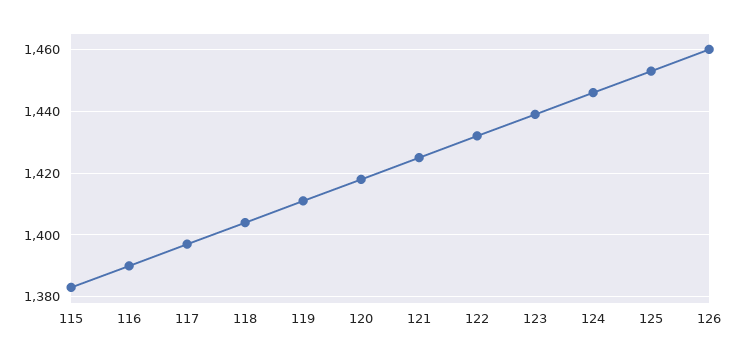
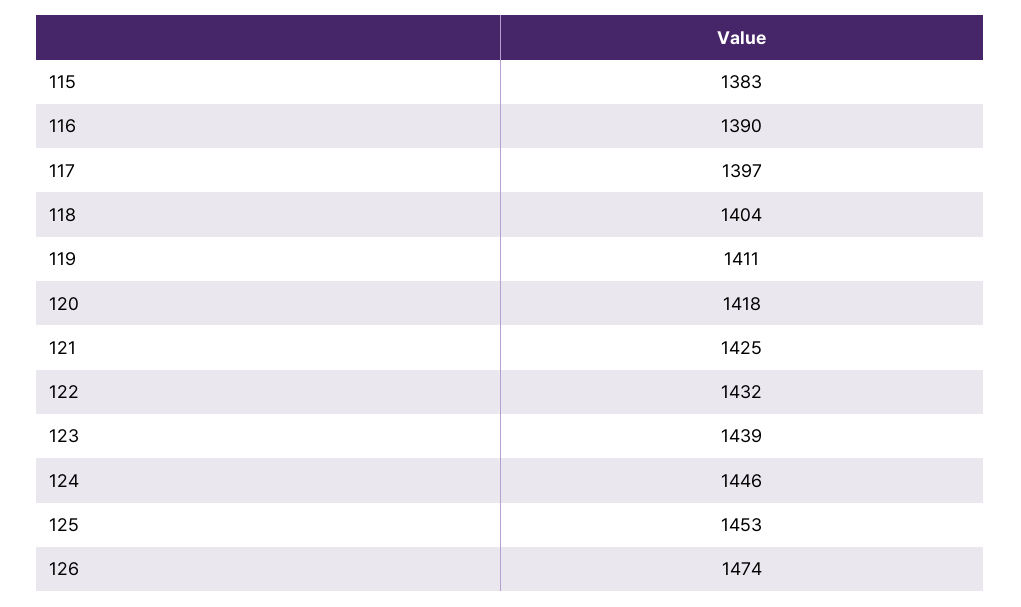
  {
    "115": 1383,
    "116": 1390,
    "117": 1397,
    "118": 1404,
    "119": 1411,
    "120": 1418,
    "121": 1425,
    "122": 1432,
    "123": 1439,
    "124": 1446,
    "125": 1453,
-   "126": 1460
+   "126": 1474
  }

